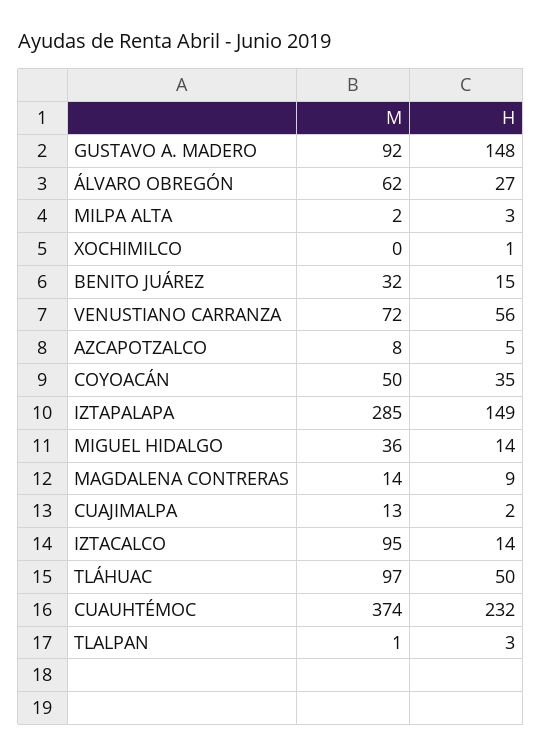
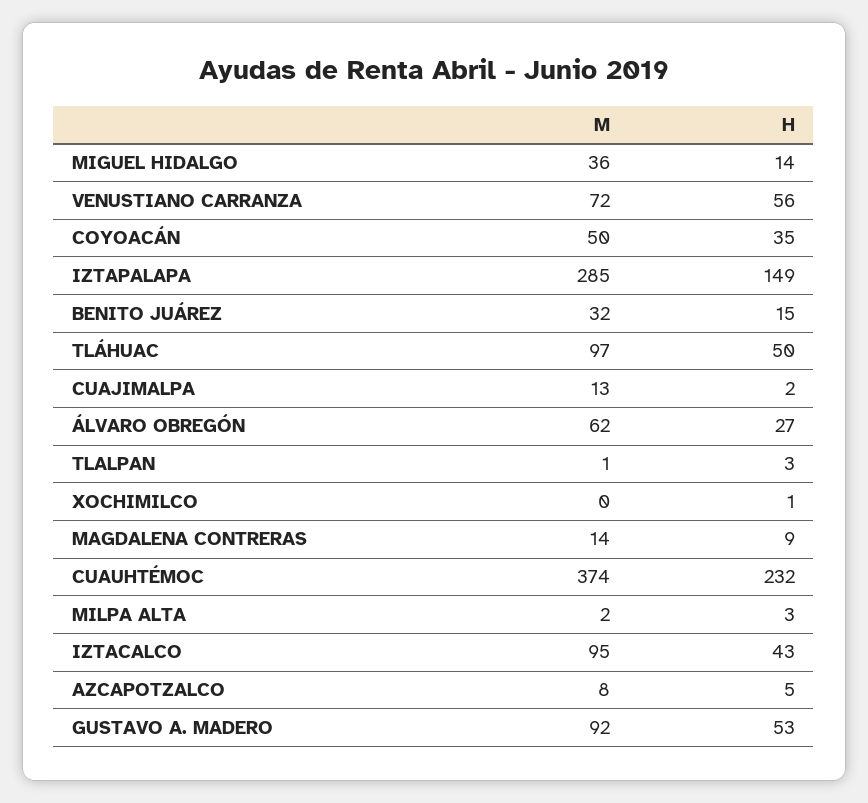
  {
    "M": {
      "GUSTAVO A. MADERO": 92,
      "ÁLVARO OBREGÓN": 62,
      "MILPA ALTA": 2,
      "XOCHIMILCO": 0,
      "BENITO JUÁREZ": 32,
      "VENUSTIANO CARRANZA": 72,
      "AZCAPOTZALCO": 8,
      "COYOACÁN": 50,
      "IZTAPALAPA": 285,
      "MIGUEL HIDALGO": 36,
      "MAGDALENA CONTRERAS": 14,
      "CUAJIMALPA": 13,
      "IZTACALCO": 95,
      "TLÁHUAC": 97,
      "CUAUHTÉMOC": 374,
      "TLALPAN": 1
    },
    "H": {
-     "GUSTAVO A. MADERO": 148,
+     "GUSTAVO A. MADERO": 53,
      "ÁLVARO OBREGÓN": 27,
      "MILPA ALTA": 3,
      "XOCHIMILCO": 1,
      "BENITO JUÁREZ": 15,
      "VENUSTIANO CARRANZA": 56,
      "AZCAPOTZALCO": 5,
      "COYOACÁN": 35,
      "IZTAPALAPA": 149,
      "MIGUEL HIDALGO": 14,
      "MAGDALENA CONTRERAS": 9,
      "CUAJIMALPA": 2,
-     "IZTACALCO": 14,
+     "IZTACALCO": 43,
      "TLÁHUAC": 50,
      "CUAUHTÉMOC": 232,
      "TLALPAN": 3
    }
  }

